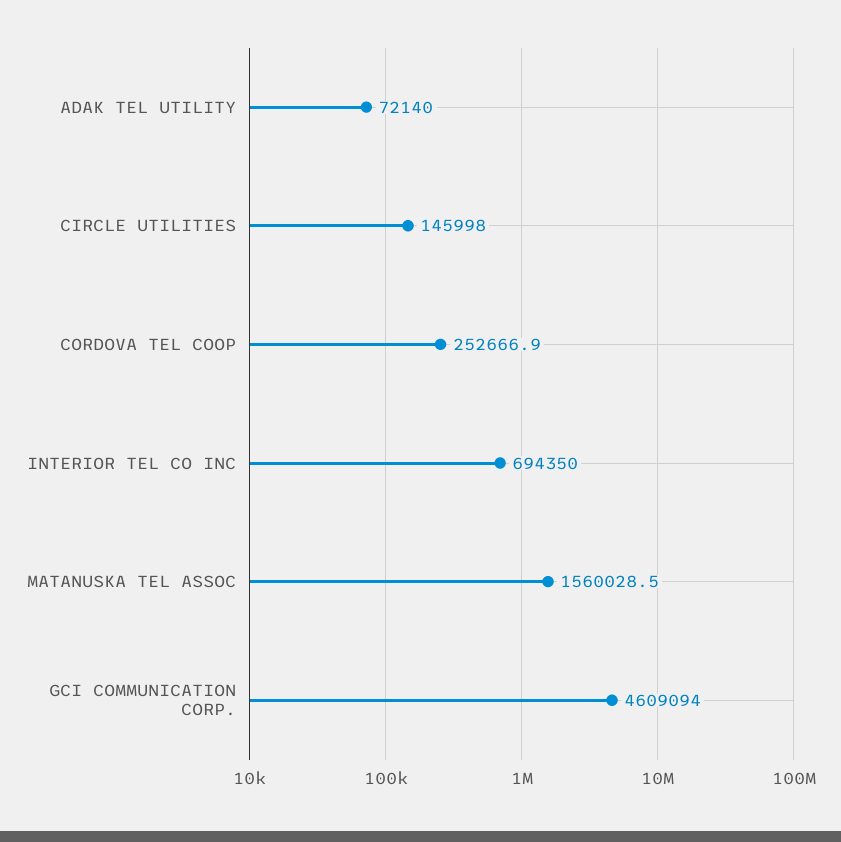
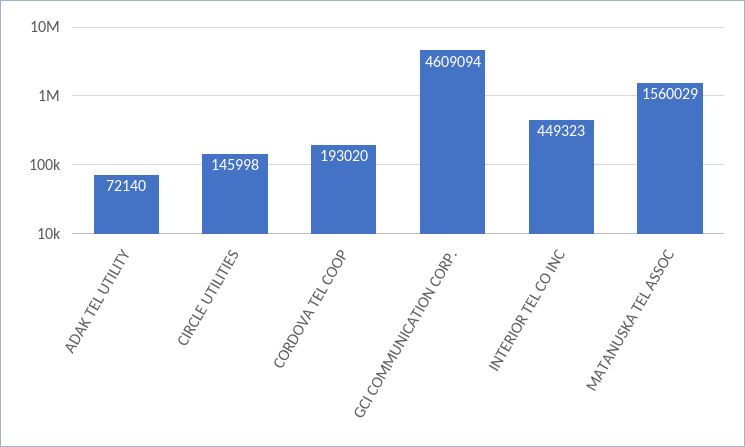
  {
    "ADAK TEL UTILITY": 72140,
    "CIRCLE UTILITIES": 145998,
-   "CORDOVA TEL COOP": 252666.9,
+   "CORDOVA TEL COOP": 193020,
-   "INTERIOR TEL CO INC": 694350,
+   "INTERIOR TEL CO INC": 449323,
    "MATANUSKA TEL ASSOC": 1560028.5,
    "GCI COMMUNICATION CORP.": 4609094
  }

